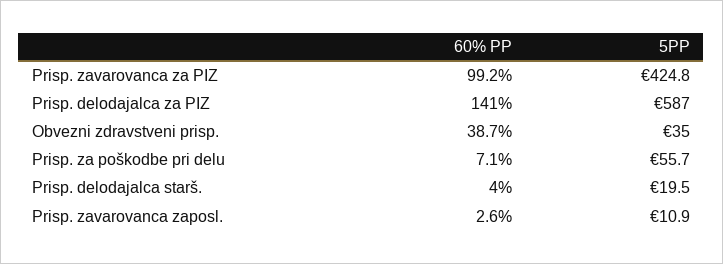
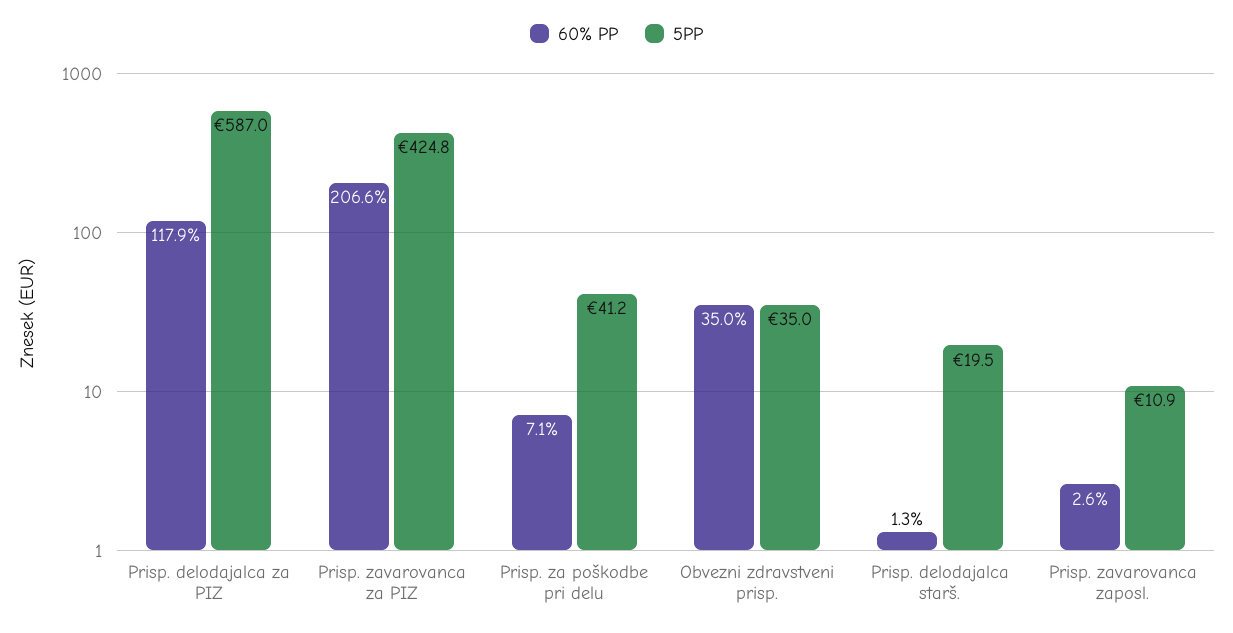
  {
    "60% PP": {
-     "Prisp. zavarovanca za PIZ": 99.2,
+     "Prisp. zavarovanca za PIZ": 206.6,
-     "Prisp. delodajalca za PIZ": 141,
+     "Prisp. delodajalca za PIZ": 117.9,
-     "Obvezni zdravstveni prisp.": 38.7,
+     "Obvezni zdravstveni prisp.": 35,
      "Prisp. za poškodbe pri delu": 7.1,
-     "Prisp. delodajalca starš.": 4,
+     "Prisp. delodajalca starš.": 1.3,
      "Prisp. zavarovanca zaposl.": 2.6
    },
    "5PP": {
      "Prisp. zavarovanca za PIZ": 424.8,
      "Prisp. delodajalca za PIZ": 587,
      "Obvezni zdravstveni prisp.": 35,
-     "Prisp. za poškodbe pri delu": 55.7,
+     "Prisp. za poškodbe pri delu": 41.2,
      "Prisp. delodajalca starš.": 19.5,
      "Prisp. zavarovanca zaposl.": 10.9
    }
  }

